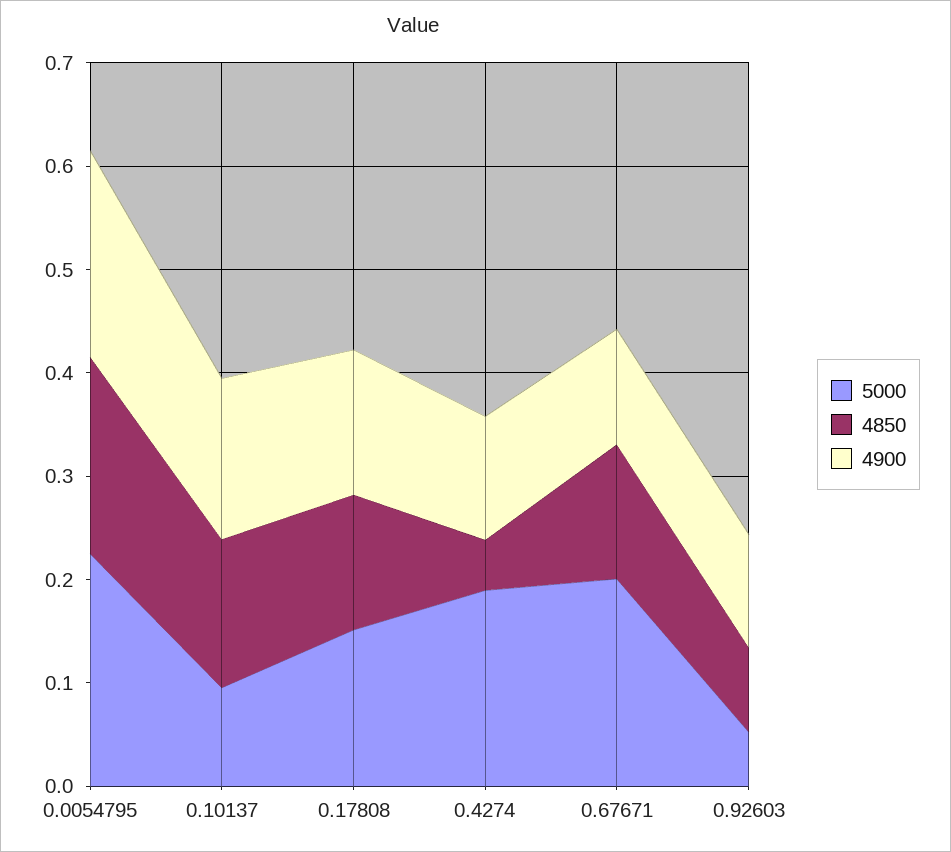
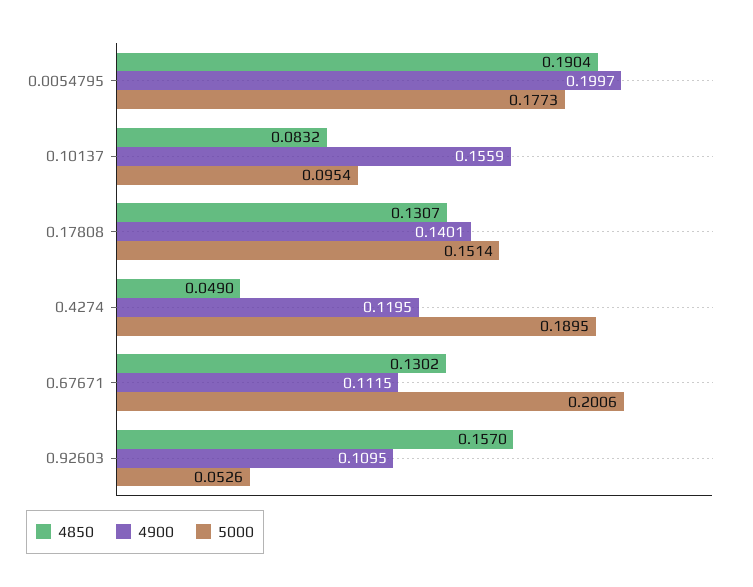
  {
    "5000": {
-     "0.0054795": 0.22,
+     "0.0054795": 0.1773,
      "0.10137": 0.0954,
      "0.17808": 0.1514,
      "0.4274": 0.1895,
      "0.67671": 0.2006,
      "0.92603": 0.0526
    },
    "4850": {
      "0.0054795": 0.1904,
-     "0.10137": 0.14,
+     "0.10137": 0.0832,
      "0.17808": 0.1307,
      "0.4274": 0.049,
      "0.67671": 0.1302,
-     "0.92603": 0.08
+     "0.92603": 0.157
    },
    "4900": {
      "0.0054795": 0.1997,
      "0.10137": 0.1559,
      "0.17808": 0.1401,
      "0.4274": 0.1195,
      "0.67671": 0.1115,
      "0.92603": 0.1095
    }
  }

